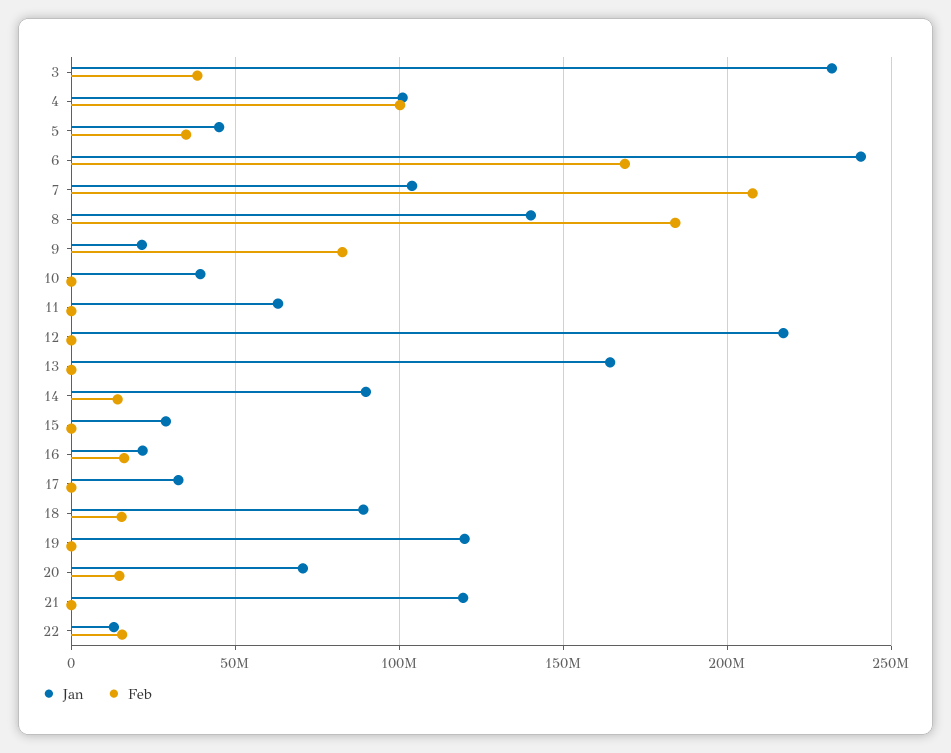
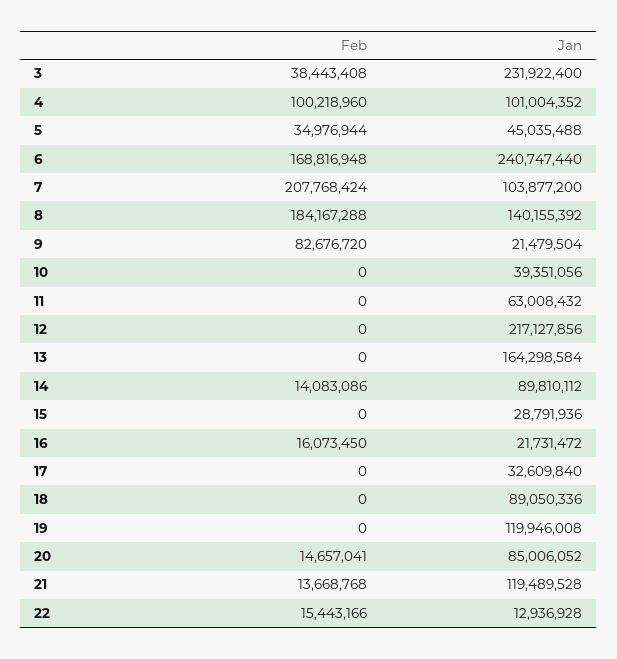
  {
    "Jan": {
      "3": 231922400,
      "4": 101004352,
      "5": 45035488,
      "6": 240747440,
      "7": 103877200,
      "8": 140155392,
      "9": 21479504,
      "10": 39351056,
      "11": 63008432,
      "12": 217127856,
      "13": 164298584,
      "14": 89810112,
      "15": 28791936,
      "16": 21731472,
      "17": 32609840,
      "18": 89050336,
      "19": 119946008,
-     "20": 70000000,
+     "20": 85006052,
      "21": 119489528,
      "22": 12936928
    },
    "Feb": {
      "3": 38443408,
      "4": 100218960,
      "5": 34976944,
      "6": 168816948,
      "7": 207768424,
      "8": 184167288,
      "9": 82676720,
      "10": 0,
      "11": 0,
      "12": 0,
      "13": 0,
      "14": 14083086,
      "15": 0,
      "16": 16073450,
      "17": 0,
-     "18": 15000000,
+     "18": 0,
      "19": 0,
      "20": 14657041,
-     "21": 0,
+     "21": 13668768,
      "22": 15443166
    }
  }

